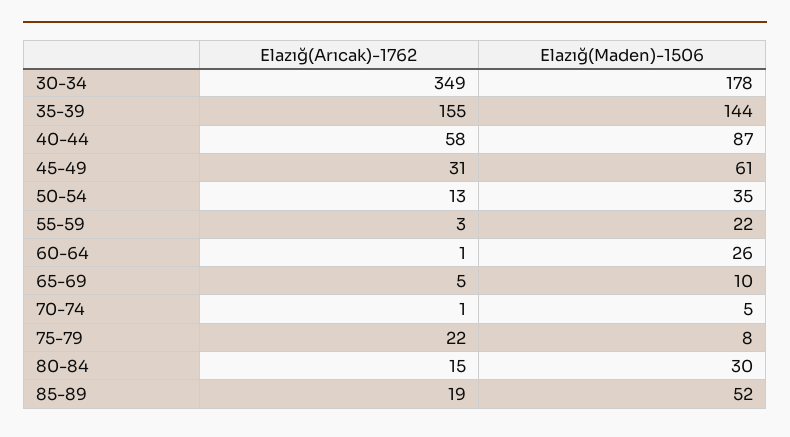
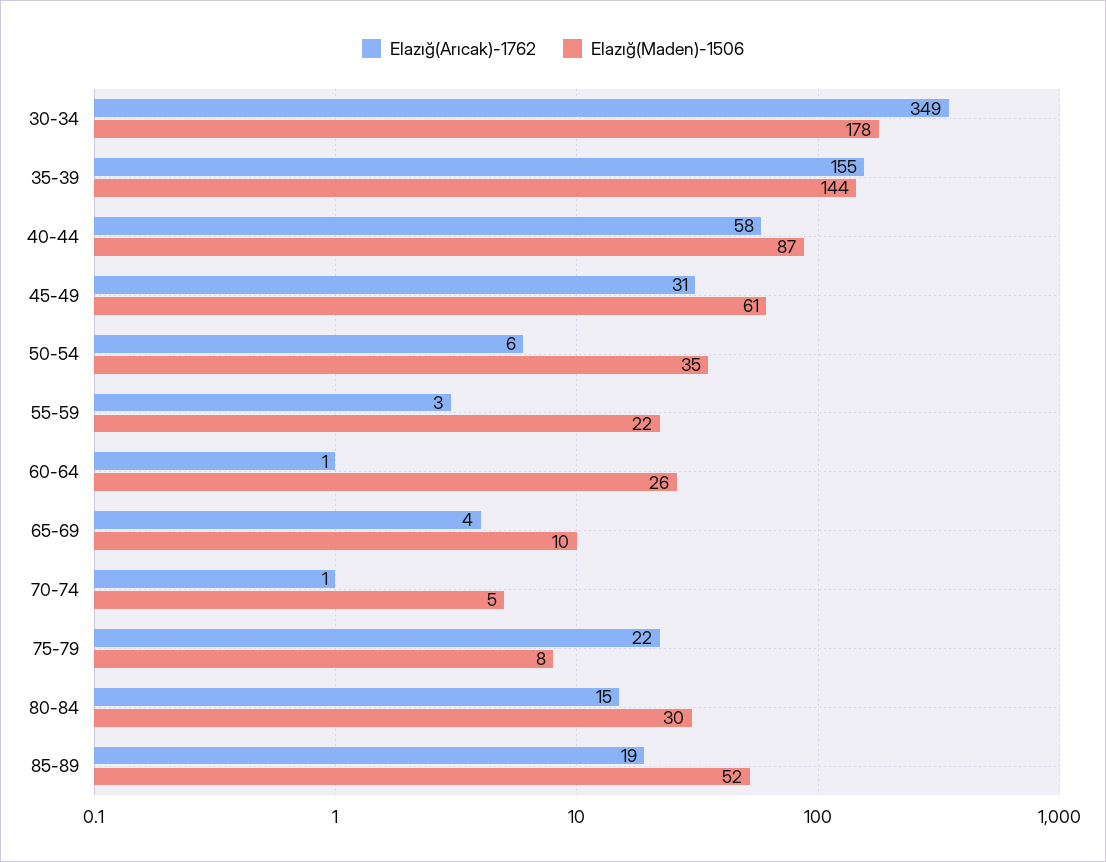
  {
    "Elazığ(Arıcak)-1762": {
      "30-34": 349,
      "35-39": 155,
      "40-44": 58,
      "45-49": 31,
-     "50-54": 13,
+     "50-54": 6,
      "55-59": 3,
      "60-64": 1,
-     "65-69": 5,
+     "65-69": 4,
      "70-74": 1,
      "75-79": 22,
      "80-84": 15,
      "85-89": 19
    },
    "Elazığ(Maden)-1506": {
      "30-34": 178,
      "35-39": 144,
      "40-44": 87,
      "45-49": 61,
      "50-54": 35,
      "55-59": 22,
      "60-64": 26,
      "65-69": 10,
      "70-74": 5,
      "75-79": 8,
      "80-84": 30,
      "85-89": 52
    }
  }

